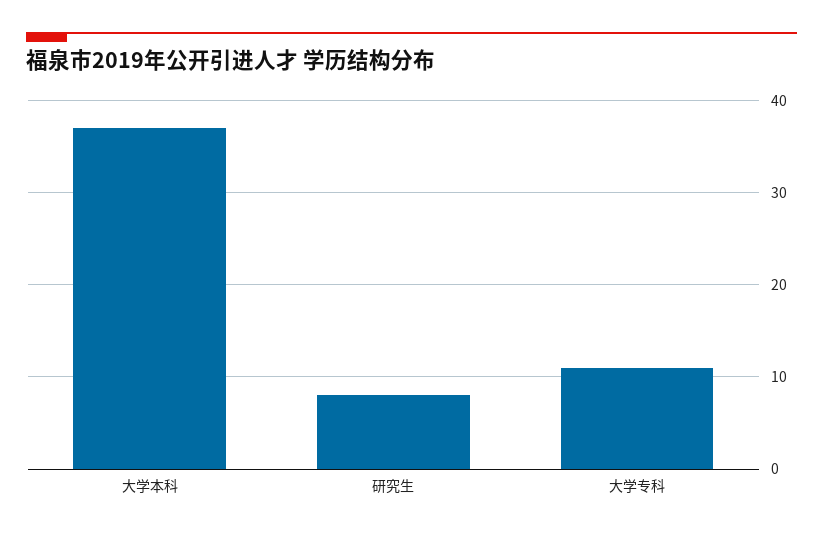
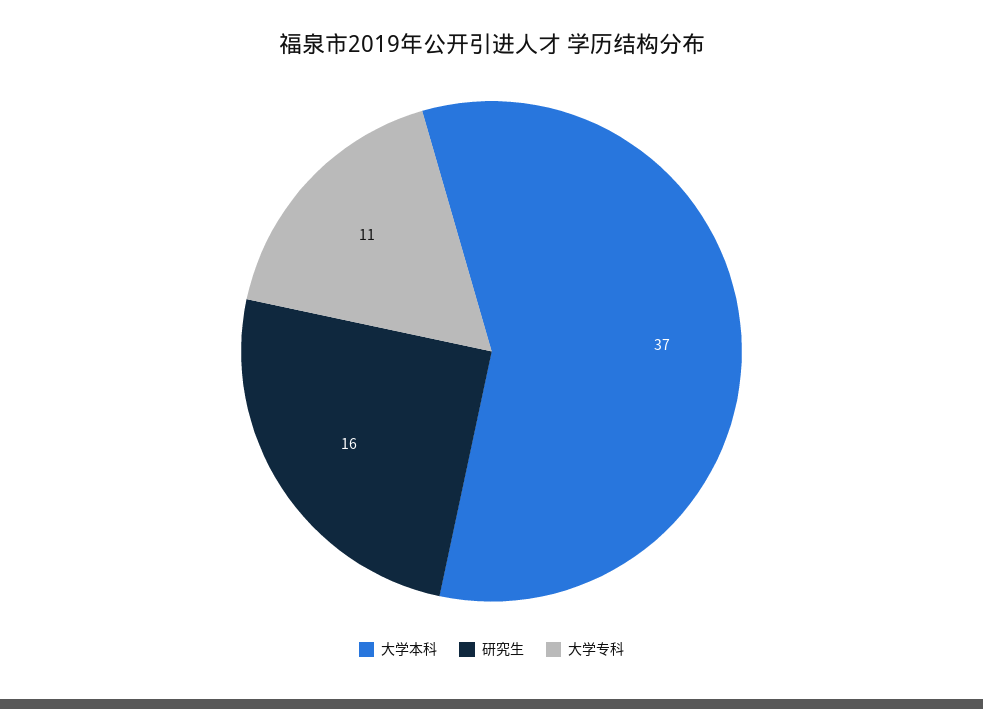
  {
    "大学本科": 37,
-   "研究生": 8,
+   "研究生": 16,
    "大学专科": 11
  }

